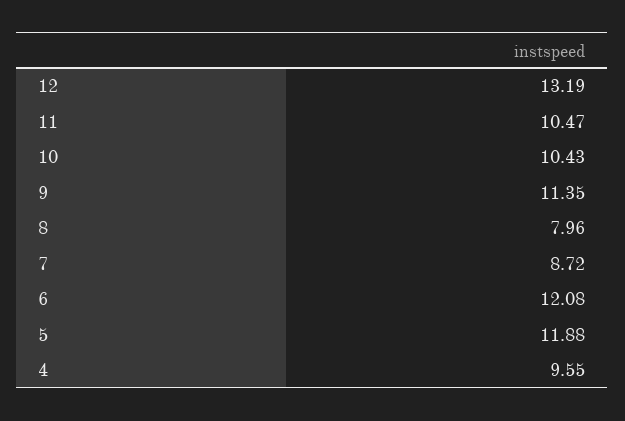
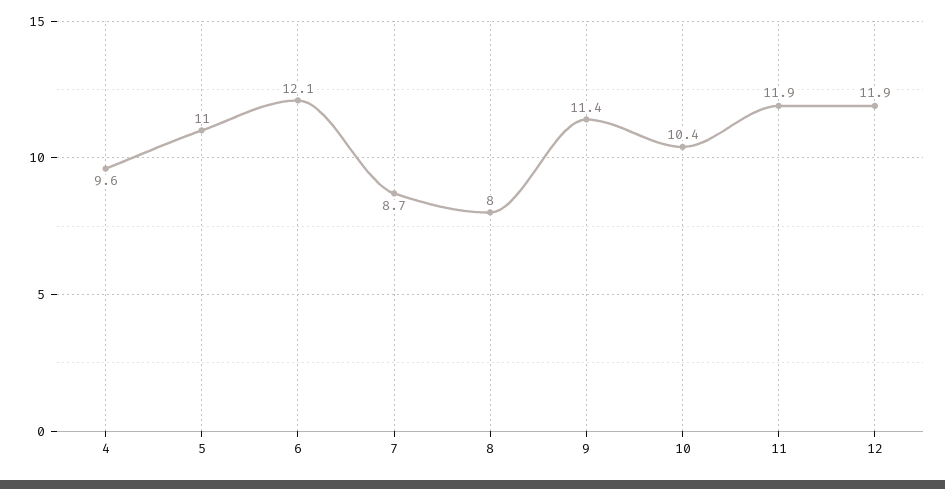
  {
-   "12": 13.19,
+   "12": 11.9,
-   "11": 10.47,
+   "11": 11.9,
    "10": 10.43,
    "9": 11.35,
    "8": 7.96,
    "7": 8.72,
    "6": 12.08,
-   "5": 11.88,
+   "5": 11,
    "4": 9.55
  }

